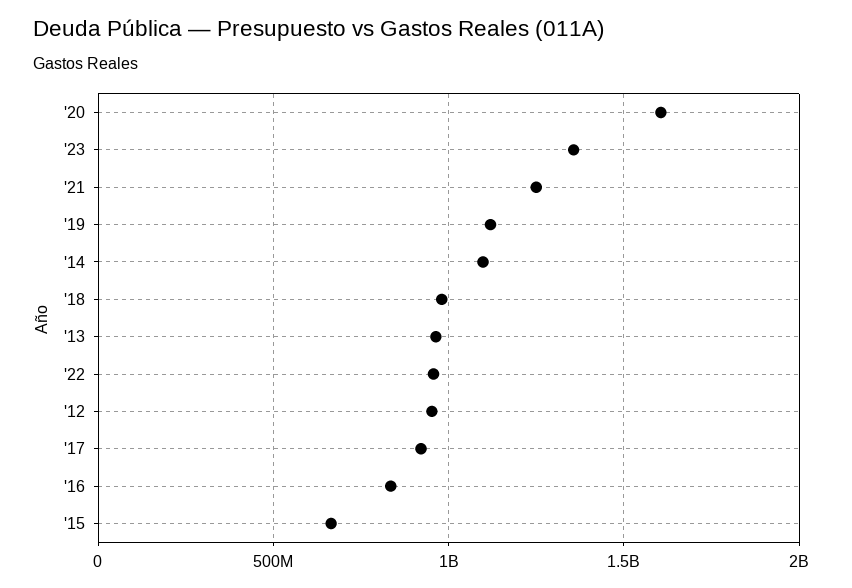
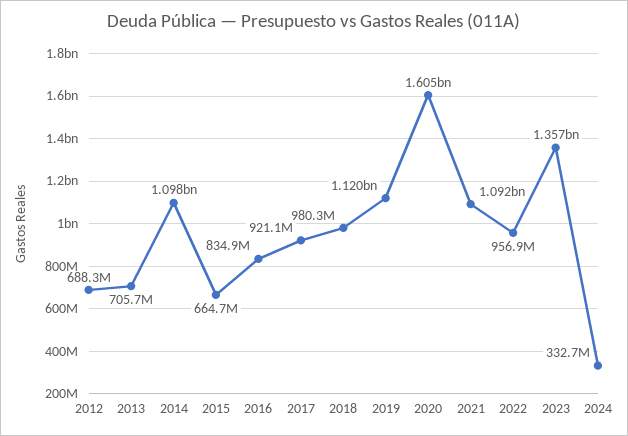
  {
    "'20": 1605000000,
    "'23": 1357000000,
-   "'21": 1250000000,
+   "'21": 1092000000,
    "'19": 1120000000,
    "'14": 1098000000,
    "'18": 980300000,
-   "'13": 950000000,
+   "'13": 705700000,
    "'22": 956900000,
-   "'12": 950000000,
+   "'12": 688300000,
    "'17": 921100000,
    "'16": 834900000,
-   "'15": 664700000
+   "'15": 664700000,
+   "2024": 332700000
  }

